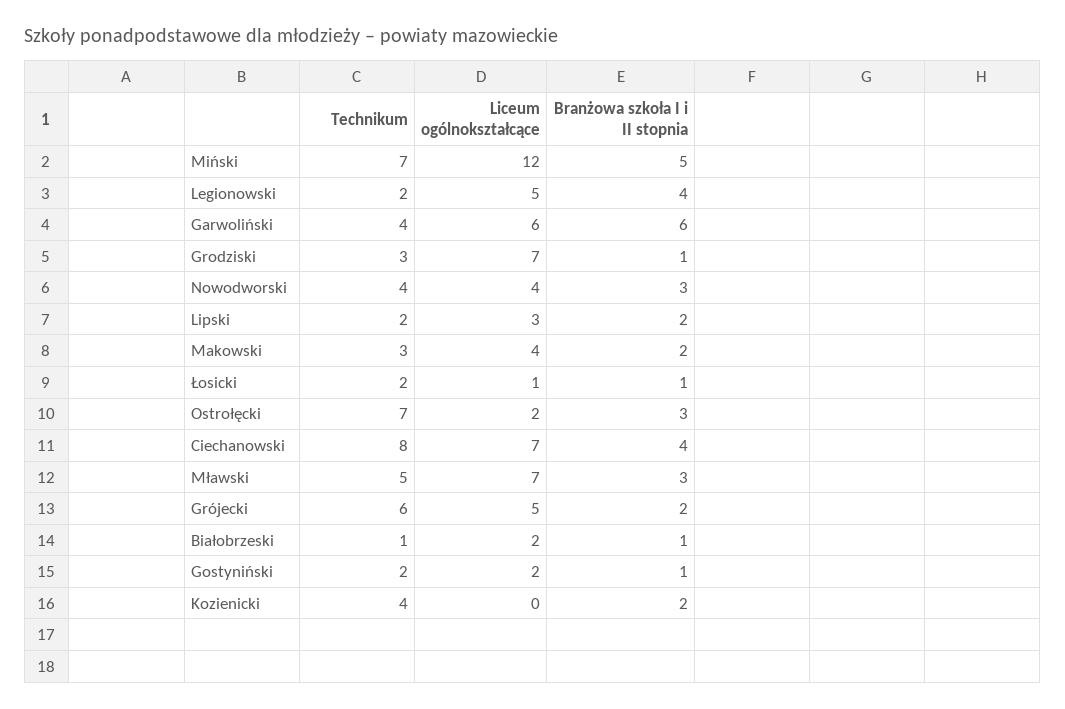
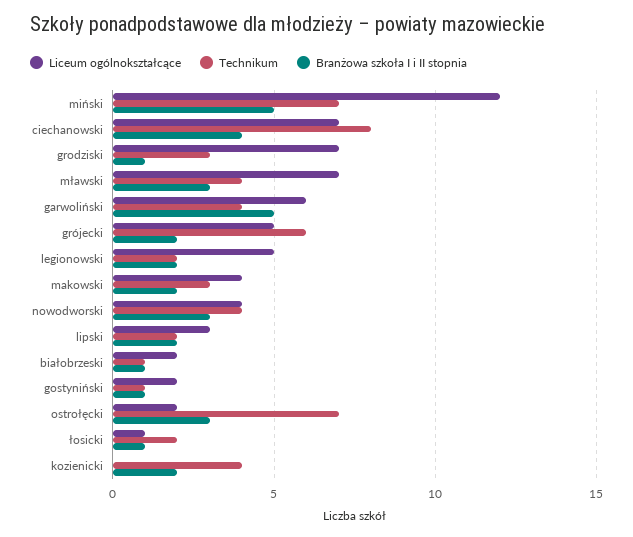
  {
    "Technikum": {
      "Miński": 7,
      "Legionowski": 2,
      "Garwoliński": 4,
      "Grodziski": 3,
      "Nowodworski": 4,
      "Lipski": 2,
      "Makowski": 3,
      "Łosicki": 2,
      "Ostrołęcki": 7,
      "Ciechanowski": 8,
-     "Mławski": 5,
+     "Mławski": 4,
      "Grójecki": 6,
      "Białobrzeski": 1,
-     "Gostyniński": 2,
+     "Gostyniński": 1,
      "Kozienicki": 4
    },
    "Liceum ogólnokształcące": {
      "Miński": 12,
      "Legionowski": 5,
      "Garwoliński": 6,
      "Grodziski": 7,
      "Nowodworski": 4,
      "Lipski": 3,
      "Makowski": 4,
      "Łosicki": 1,
      "Ostrołęcki": 2,
      "Ciechanowski": 7,
      "Mławski": 7,
      "Grójecki": 5,
      "Białobrzeski": 2,
      "Gostyniński": 2,
      "Kozienicki": 0
    },
    "Branżowa szkoła I i II stopnia": {
      "Miński": 5,
-     "Legionowski": 4,
+     "Legionowski": 2,
-     "Garwoliński": 6,
+     "Garwoliński": 5,
      "Grodziski": 1,
      "Nowodworski": 3,
      "Lipski": 2,
      "Makowski": 2,
      "Łosicki": 1,
      "Ostrołęcki": 3,
      "Ciechanowski": 4,
      "Mławski": 3,
      "Grójecki": 2,
      "Białobrzeski": 1,
      "Gostyniński": 1,
      "Kozienicki": 2
    }
  }

